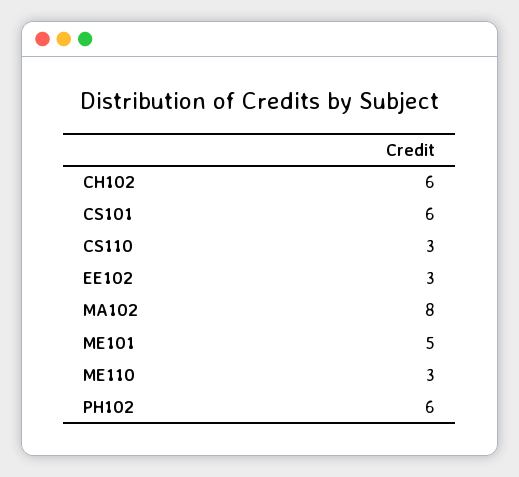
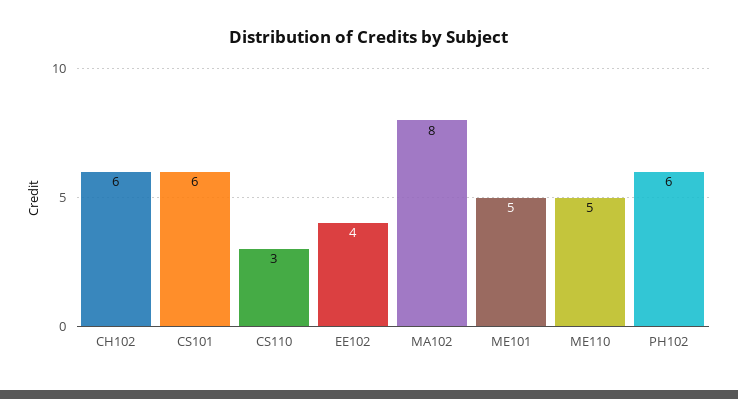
  {
    "CH102": 6,
    "CS101": 6,
    "CS110": 3,
-   "EE102": 3,
+   "EE102": 4,
    "MA102": 8,
    "ME101": 5,
-   "ME110": 3,
+   "ME110": 5,
    "PH102": 6
  }

